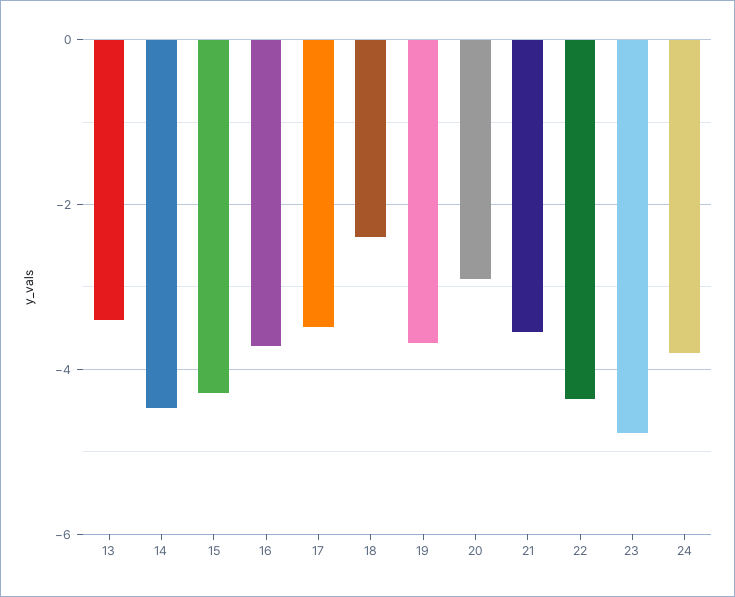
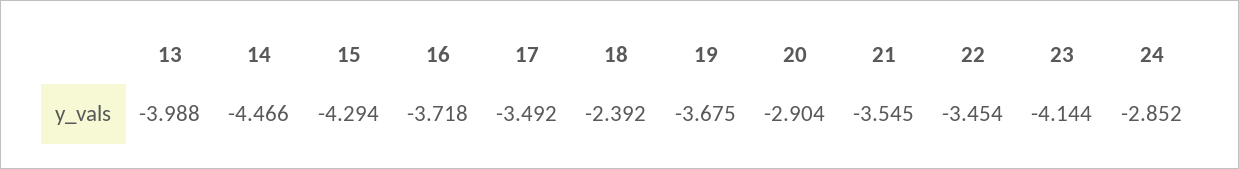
  {
-   "13": -3.4,
+   "13": -3.988,
    "14": -4.466,
    "15": -4.294,
    "16": -3.718,
    "17": -3.492,
    "18": -2.392,
    "19": -3.675,
    "20": -2.904,
    "21": -3.545,
-   "22": -4.4,
+   "22": -3.454,
-   "23": -4.8,
+   "23": -4.144,
-   "24": -3.8
+   "24": -2.852
  }

